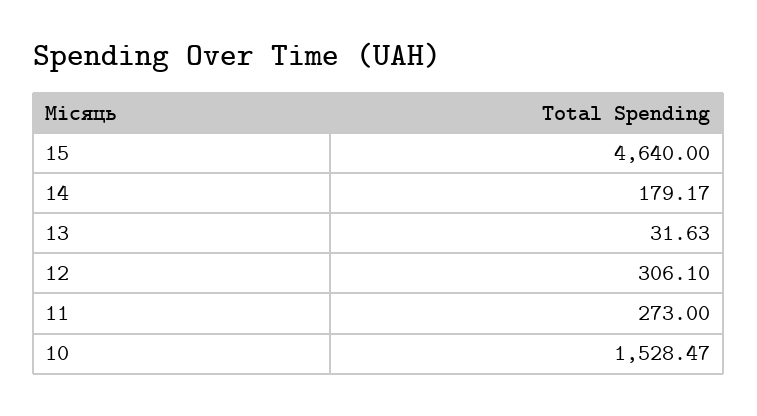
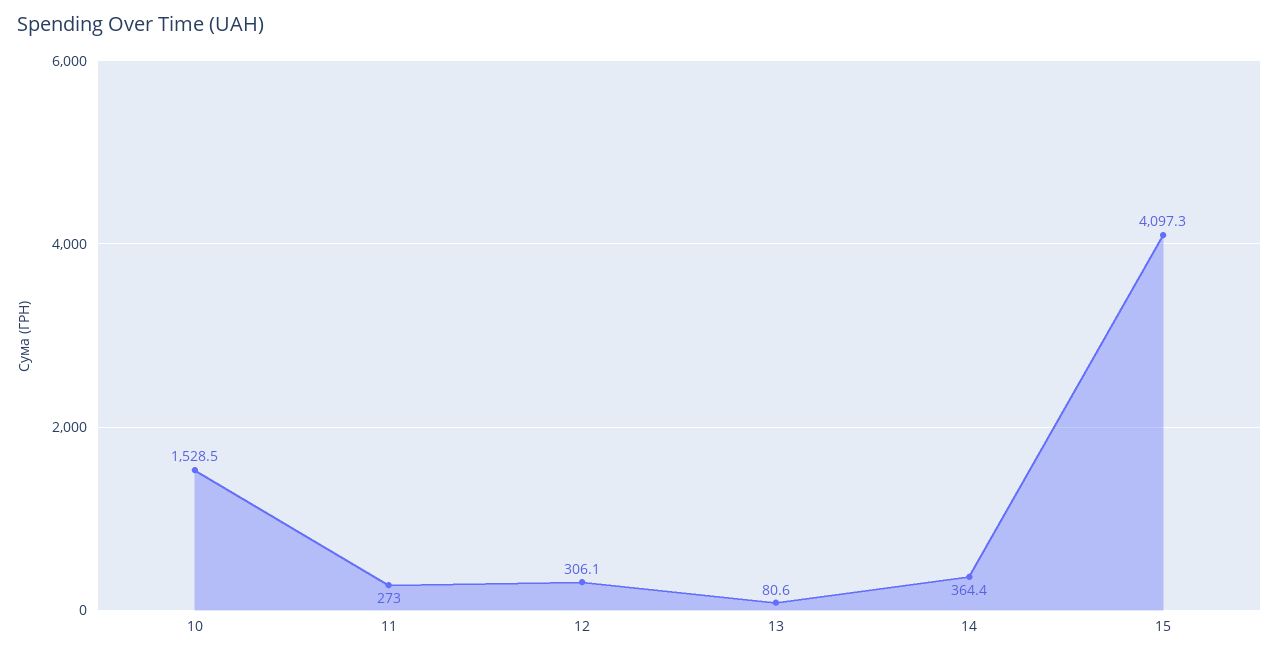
  {
-   "15": 4640,
+   "15": 4097.3,
-   "14": 179.17,
+   "14": 364.4,
-   "13": 31.63,
+   "13": 80.6,
    "12": 306.1,
    "11": 273,
    "10": 1528.47
  }

